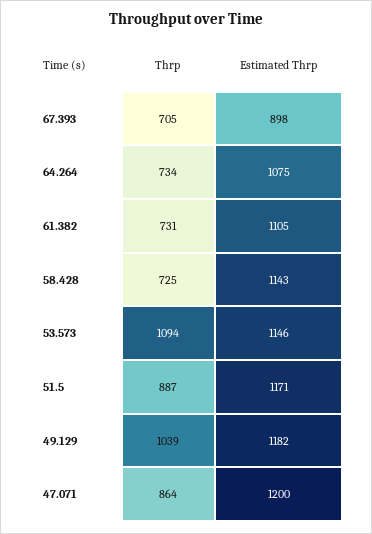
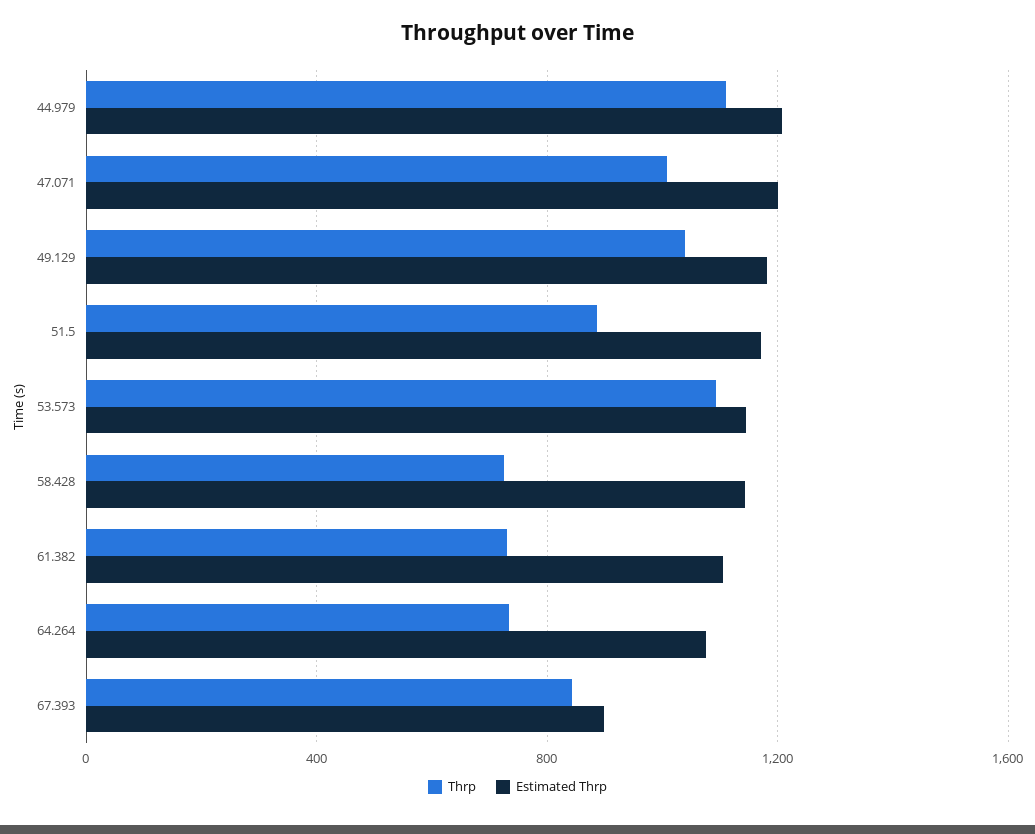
  {
    "Thrp": {
-     "67.393": 705,
+     "67.393": 850,
      "64.264": 734,
      "61.382": 731,
      "58.428": 725,
      "53.573": 1094,
      "51.5": 887,
      "49.129": 1039,
-     "47.071": 864
+     "47.071": 1000,
+     "44.979": 1100
    },
    "Estimated Thrp": {
      "67.393": 898,
      "64.264": 1075,
      "61.382": 1105,
      "58.428": 1143,
      "53.573": 1146,
      "51.5": 1171,
      "49.129": 1182,
-     "47.071": 1200
+     "47.071": 1200,
+     "44.979": 1200
    }
  }

